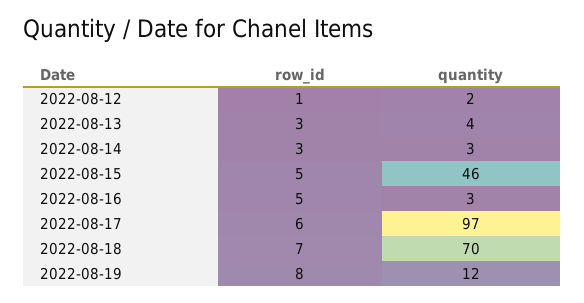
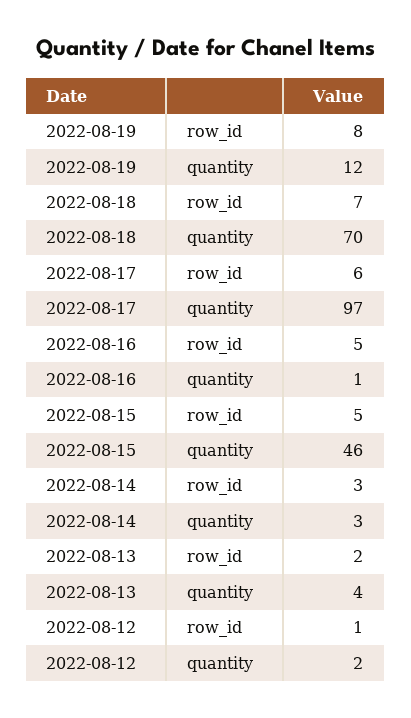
  {
    "row_id": {
      "2022-08-12": 1,
-     "2022-08-13": 3,
+     "2022-08-13": 2,
      "2022-08-14": 3,
      "2022-08-15": 5,
      "2022-08-16": 5,
      "2022-08-17": 6,
      "2022-08-18": 7,
      "2022-08-19": 8
    },
    "quantity": {
      "2022-08-12": 2,
      "2022-08-13": 4,
      "2022-08-14": 3,
      "2022-08-15": 46,
-     "2022-08-16": 3,
+     "2022-08-16": 1,
      "2022-08-17": 97,
      "2022-08-18": 70,
      "2022-08-19": 12
    }
  }

